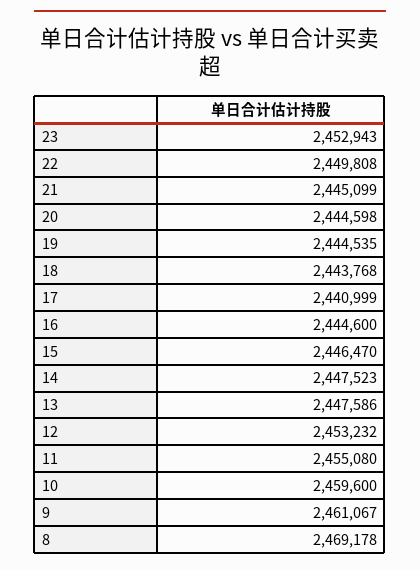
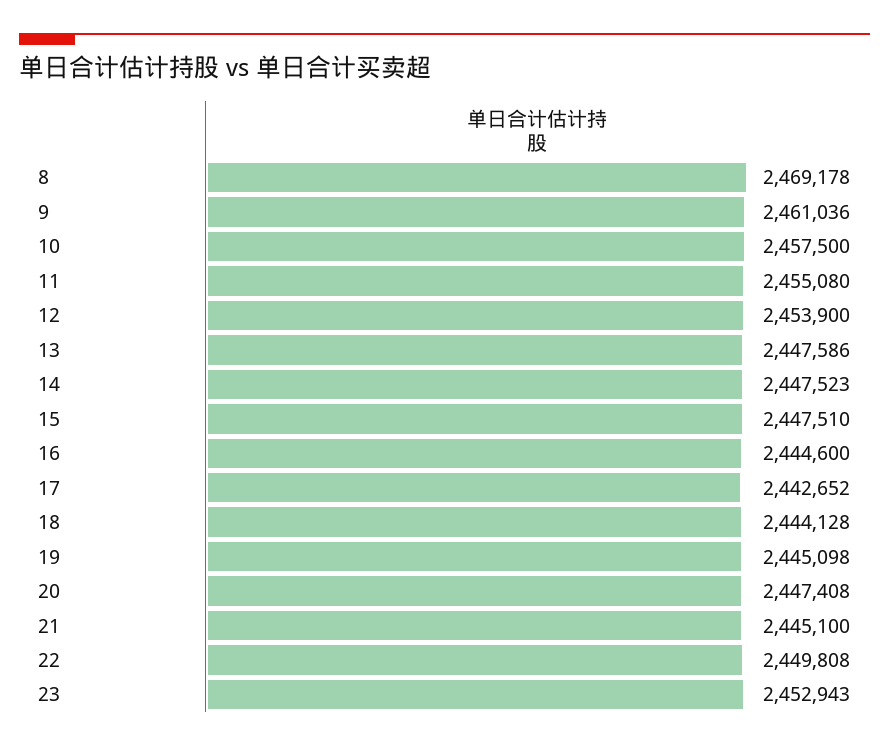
  {
    "23": 2452943,
    "22": 2449808,
-   "21": 2445099,
+   "21": 2445100,
-   "20": 2444598,
+   "20": 2447408,
-   "19": 2444535,
+   "19": 2445098,
-   "18": 2443768,
+   "18": 2444128,
-   "17": 2440999,
+   "17": 2442652,
    "16": 2444600,
-   "15": 2446470,
+   "15": 2447510,
    "14": 2447523,
    "13": 2447586,
-   "12": 2453232,
+   "12": 2453900,
    "11": 2455080,
-   "10": 2459600,
+   "10": 2457500,
-   "9": 2461067,
+   "9": 2461036,
    "8": 2469178
  }

